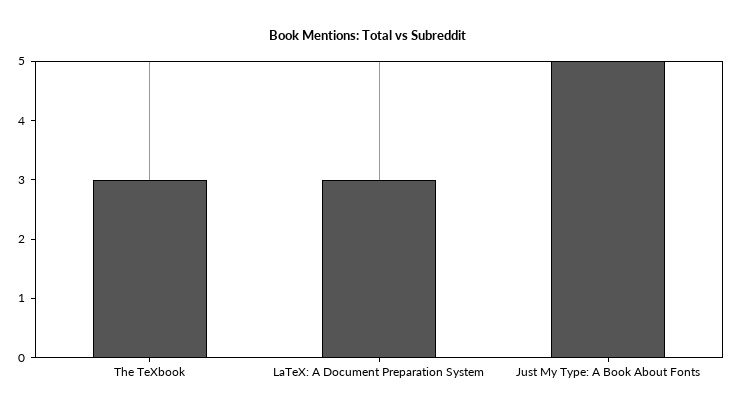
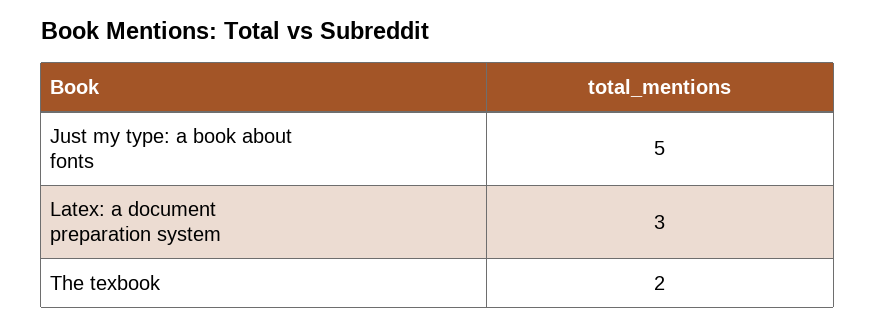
  {
-   "The TeXbook": 3,
+   "The TeXbook": 2,
    "LaTeX: A Document Preparation System": 3,
    "Just My Type: A Book About Fonts": 5
  }

